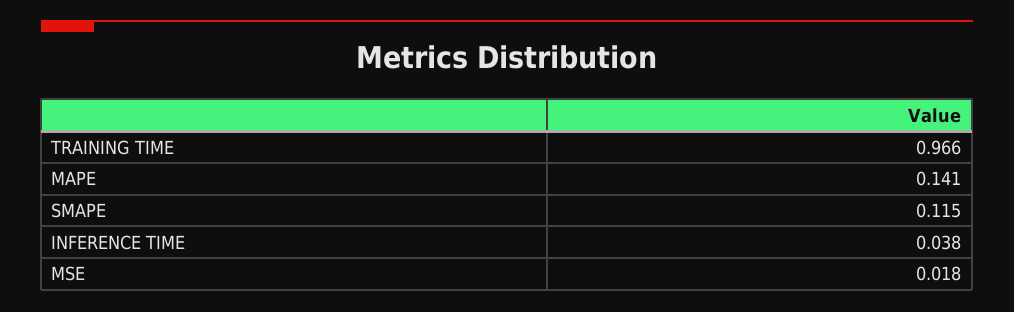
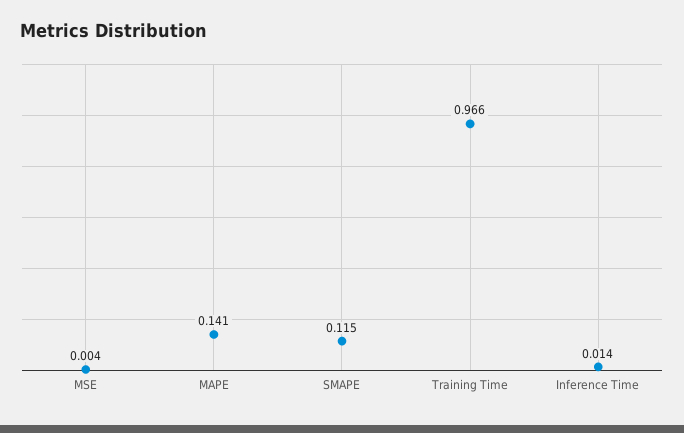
  {
    "TRAINING TIME": 0.966,
    "MAPE": 0.141,
    "SMAPE": 0.115,
-   "INFERENCE TIME": 0.038,
+   "INFERENCE TIME": 0.014,
-   "MSE": 0.018
+   "MSE": 0.004
  }

